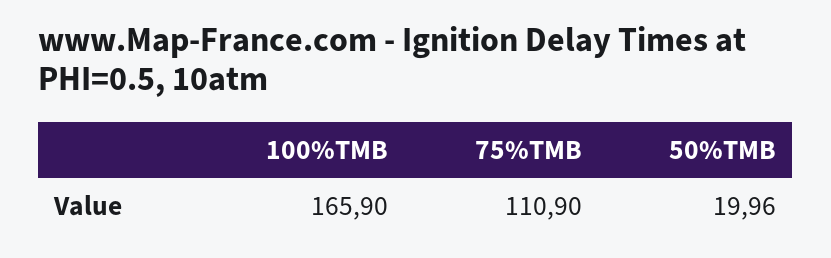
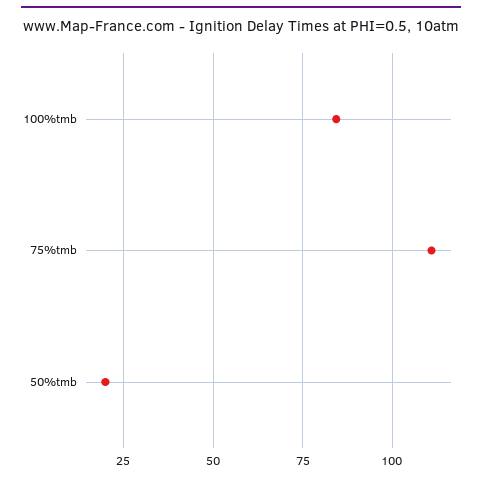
  {
-   "100%TMB": 165.9,
+   "100%TMB": 85,
    "75%TMB": 110.9,
    "50%TMB": 19.96
  }

